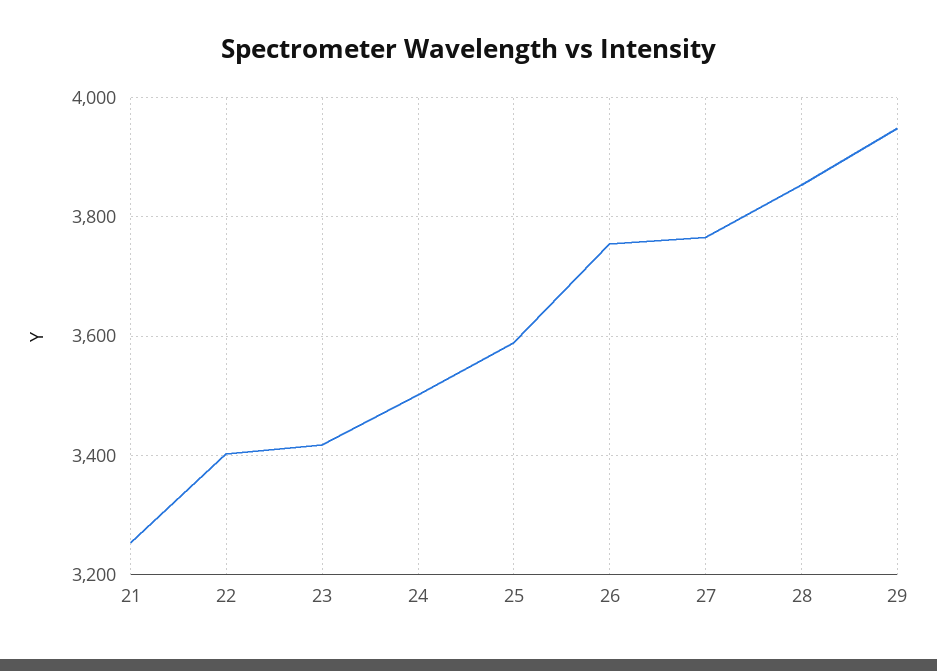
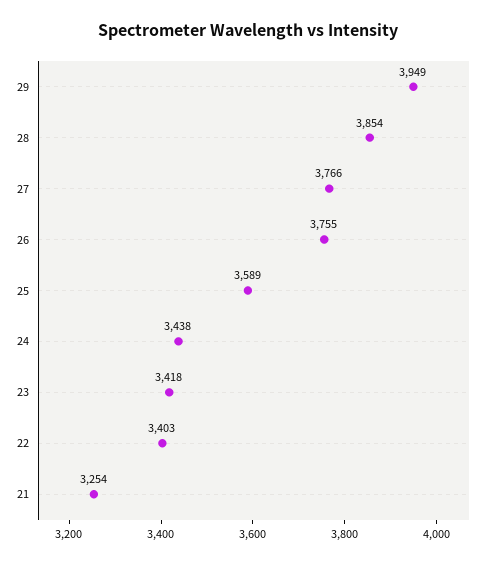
  {
    "21": 3254,
    "22": 3403,
    "23": 3418,
-   "24": 3500,
+   "24": 3438,
    "25": 3589,
    "26": 3755,
    "27": 3766,
    "28": 3854,
    "29": 3949
  }

